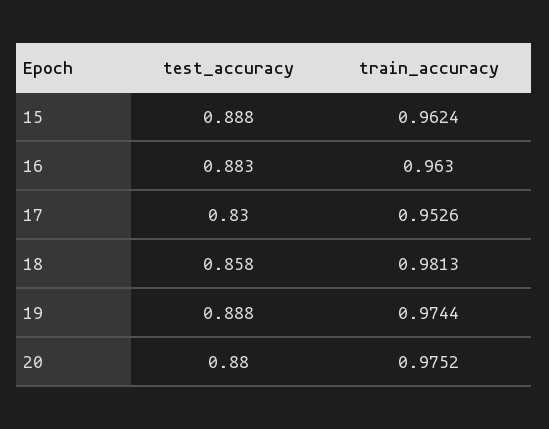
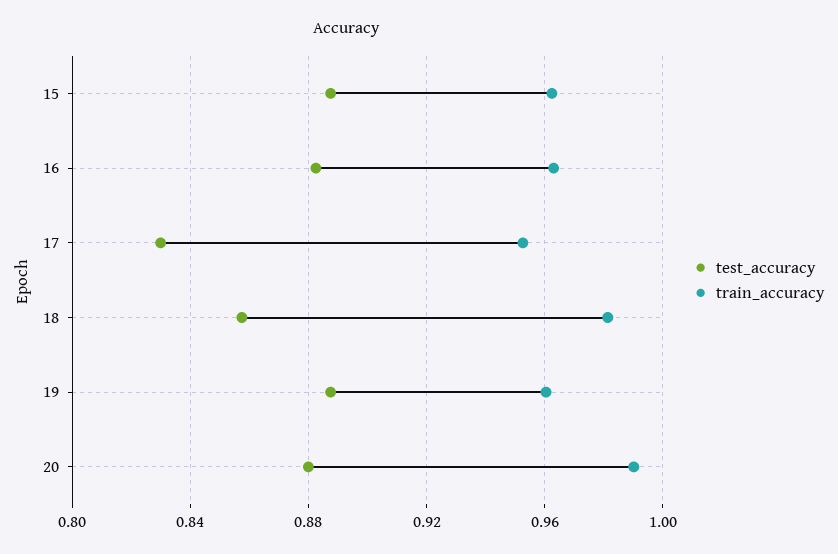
  {
    "test_accuracy": {
      "15": 0.888,
      "16": 0.883,
      "17": 0.83,
      "18": 0.858,
      "19": 0.888,
      "20": 0.88
    },
    "train_accuracy": {
      "15": 0.9624,
      "16": 0.963,
      "17": 0.9526,
      "18": 0.9813,
-     "19": 0.9744,
+     "19": 0.96,
-     "20": 0.9752
+     "20": 0.99
    }
  }

